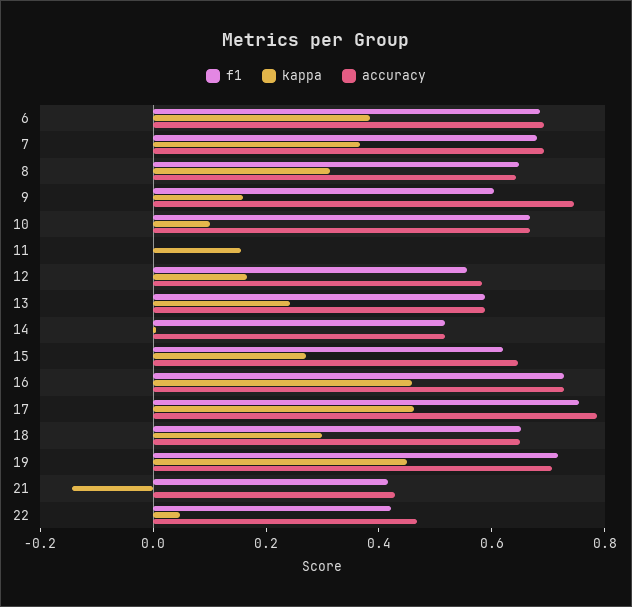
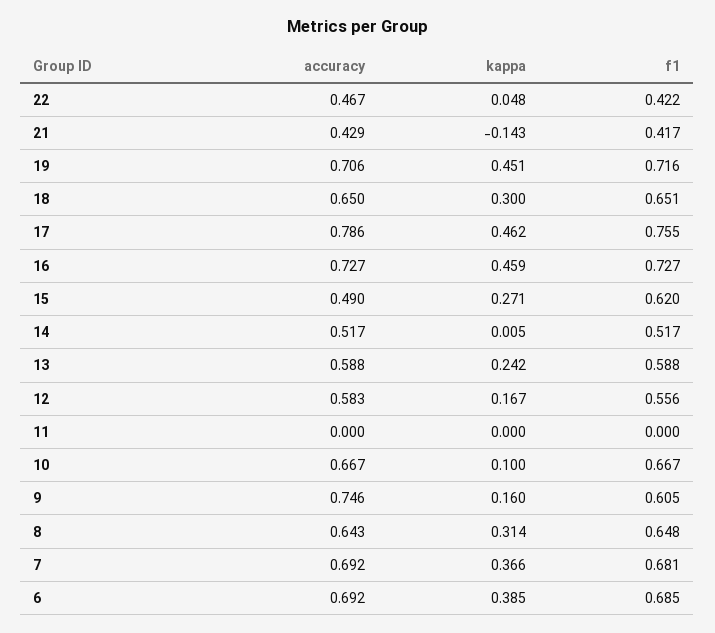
  {
    "f1": {
      "6": 0.685,
      "7": 0.681,
      "8": 0.648,
      "9": 0.605,
      "10": 0.667,
      "11": 0,
      "12": 0.556,
      "13": 0.588,
      "14": 0.517,
      "15": 0.62,
      "16": 0.727,
      "17": 0.755,
      "18": 0.651,
      "19": 0.716,
      "21": 0.417,
      "22": 0.422
    },
    "kappa": {
      "6": 0.385,
      "7": 0.366,
      "8": 0.314,
      "9": 0.16,
      "10": 0.1,
-     "11": 0.15,
+     "11": 0,
      "12": 0.167,
      "13": 0.242,
      "14": 0.005,
      "15": 0.271,
      "16": 0.459,
      "17": 0.462,
      "18": 0.3,
      "19": 0.451,
      "21": -0.143,
      "22": 0.048
    },
    "accuracy": {
      "6": 0.692,
      "7": 0.692,
      "8": 0.643,
      "9": 0.746,
      "10": 0.667,
      "11": 0,
      "12": 0.583,
      "13": 0.588,
      "14": 0.517,
-     "15": 0.65,
+     "15": 0.49,
      "16": 0.727,
      "17": 0.786,
      "18": 0.65,
      "19": 0.706,
      "21": 0.429,
      "22": 0.467
    }
  }

